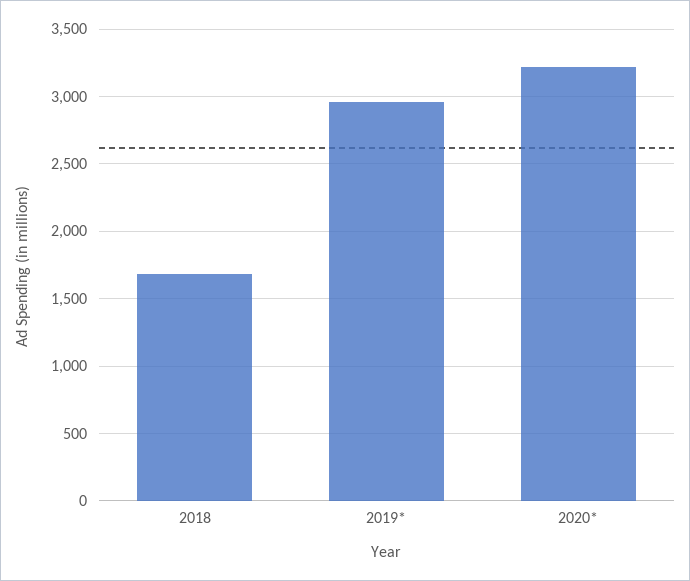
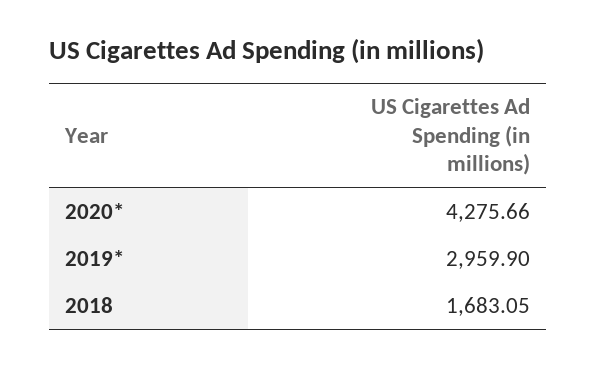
  {
    "2018": 1683.05,
    "2019*": 2959.9,
-   "2020*": 3200
+   "2020*": 4275.66
  }

